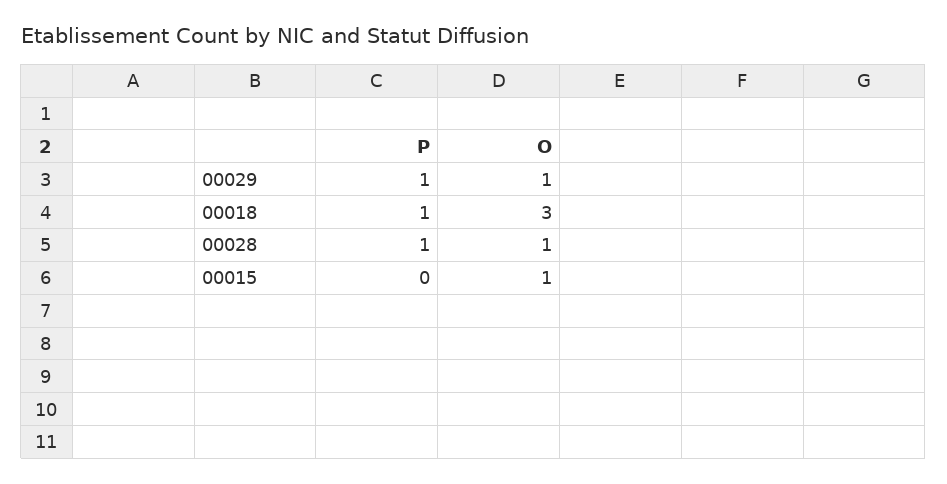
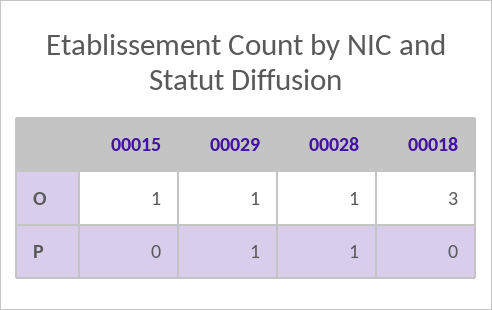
  {
    "P": {
      "00029": 1,
-     "00018": 1,
+     "00018": 0,
      "00028": 1,
      "00015": 0
    },
    "O": {
      "00029": 1,
      "00018": 3,
      "00028": 1,
      "00015": 1
    }
  }

